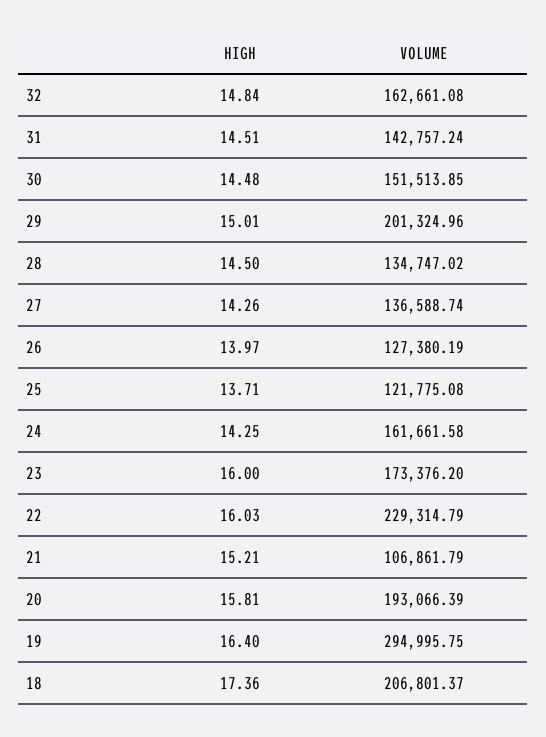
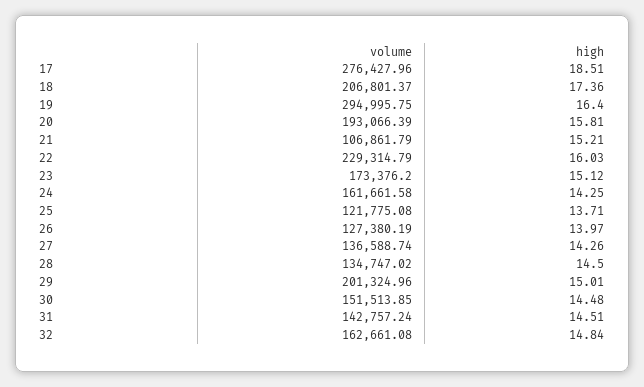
  {
    "HIGH": {
      "32": 14.84,
      "31": 14.51,
      "30": 14.48,
      "29": 15.01,
      "28": 14.5,
      "27": 14.26,
      "26": 13.97,
      "25": 13.71,
      "24": 14.25,
-     "23": 16,
+     "23": 15.12,
      "22": 16.03,
      "21": 15.21,
      "20": 15.81,
      "19": 16.4,
-     "18": 17.36
+     "18": 17.36,
+     "17": 18.51
    },
    "VOLUME": {
      "32": 162661.08,
      "31": 142757.24,
      "30": 151513.85,
      "29": 201324.96,
      "28": 134747.02,
      "27": 136588.74,
      "26": 127380.19,
      "25": 121775.08,
      "24": 161661.58,
      "23": 173376.2,
      "22": 229314.79,
      "21": 106861.79,
      "20": 193066.39,
      "19": 294995.75,
-     "18": 206801.37
+     "18": 206801.37,
+     "17": 276427.96
    }
  }

